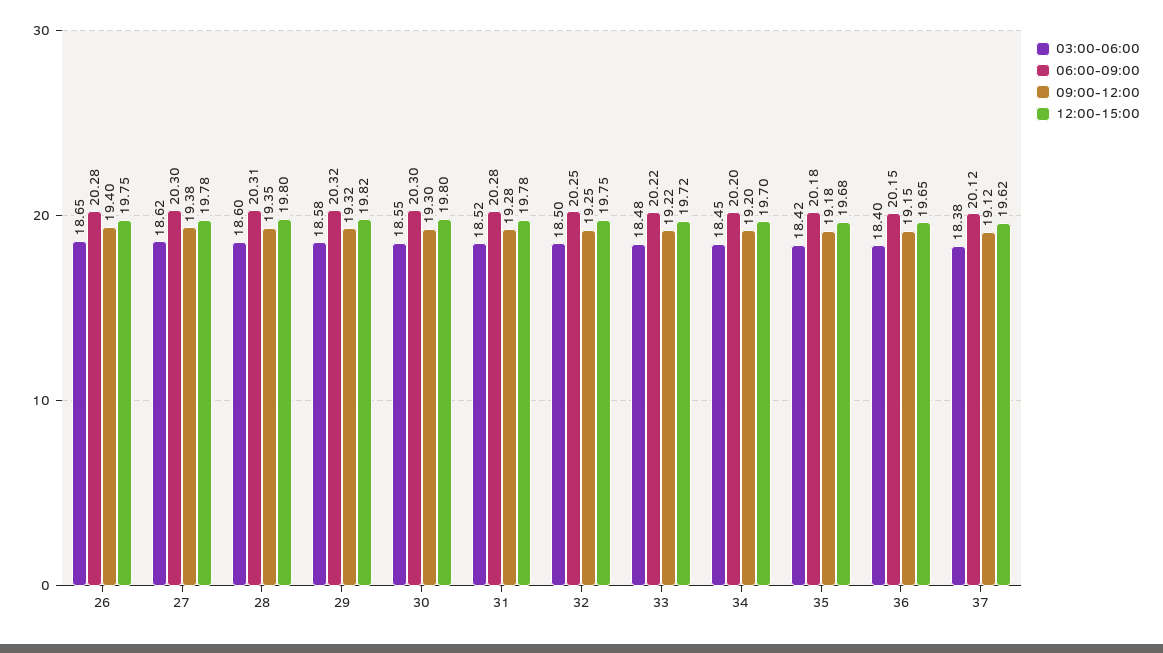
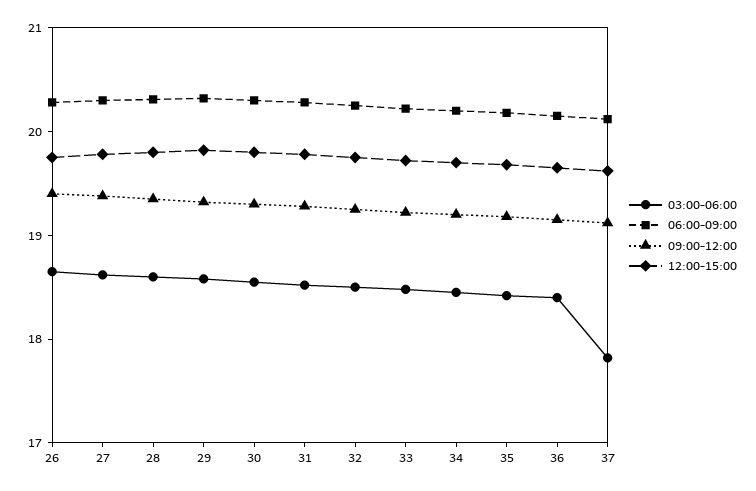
  {
    "03:00-06:00": {
      "26": 18.65,
      "27": 18.62,
      "28": 18.6,
      "29": 18.58,
      "30": 18.55,
      "31": 18.52,
      "32": 18.5,
      "33": 18.48,
      "34": 18.45,
      "35": 18.42,
      "36": 18.4,
-     "37": 18.38
+     "37": 17.8
    },
    "06:00-09:00": {
      "26": 20.28,
      "27": 20.3,
      "28": 20.31,
      "29": 20.32,
      "30": 20.3,
      "31": 20.28,
      "32": 20.25,
      "33": 20.22,
      "34": 20.2,
      "35": 20.18,
      "36": 20.15,
      "37": 20.12
    },
    "09:00-12:00": {
      "26": 19.4,
      "27": 19.38,
      "28": 19.35,
      "29": 19.32,
      "30": 19.3,
      "31": 19.28,
      "32": 19.25,
      "33": 19.22,
      "34": 19.2,
      "35": 19.18,
      "36": 19.15,
      "37": 19.12
    },
    "12:00-15:00": {
      "26": 19.75,
      "27": 19.78,
      "28": 19.8,
      "29": 19.82,
      "30": 19.8,
      "31": 19.78,
      "32": 19.75,
      "33": 19.72,
      "34": 19.7,
      "35": 19.68,
      "36": 19.65,
      "37": 19.62
    }
  }

